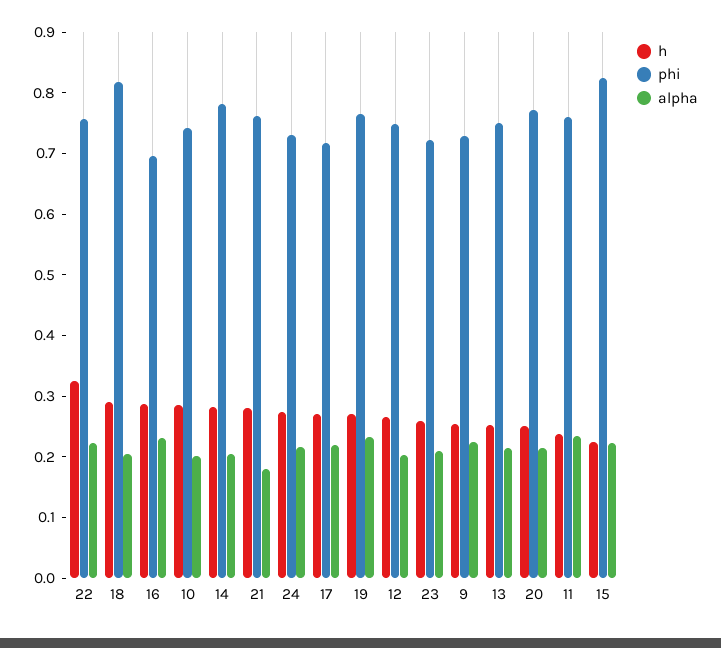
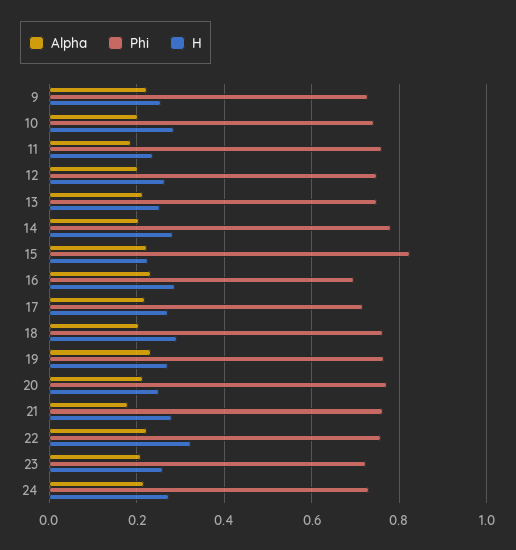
  {
    "h": {
      "22": 0.32,
      "18": 0.3,
      "16": 0.28,
      "10": 0.28,
      "14": 0.28,
      "21": 0.28,
      "24": 0.28,
      "17": 0.28,
      "19": 0.28,
      "12": 0.26,
      "23": 0.26,
      "9": 0.26,
      "13": 0.26,
      "20": 0.26,
      "11": 0.24,
      "15": 0.22
    },
    "phi": {
      "22": 0.76,
-     "18": 0.82,
+     "18": 0.76,
      "16": 0.7,
      "10": 0.74,
      "14": 0.78,
      "21": 0.76,
      "24": 0.74,
      "17": 0.72,
      "19": 0.76,
      "12": 0.74,
      "23": 0.72,
      "9": 0.72,
      "13": 0.74,
      "20": 0.78,
      "11": 0.76,
      "15": 0.82
    },
    "alpha": {
      "22": 0.22,
      "18": 0.2,
      "16": 0.24,
      "10": 0.2,
      "14": 0.2,
      "21": 0.18,
      "24": 0.22,
      "17": 0.22,
      "19": 0.24,
      "12": 0.2,
      "23": 0.22,
      "9": 0.22,
      "13": 0.22,
      "20": 0.22,
-     "11": 0.24,
+     "11": 0.18,
      "15": 0.22
    }
  }

